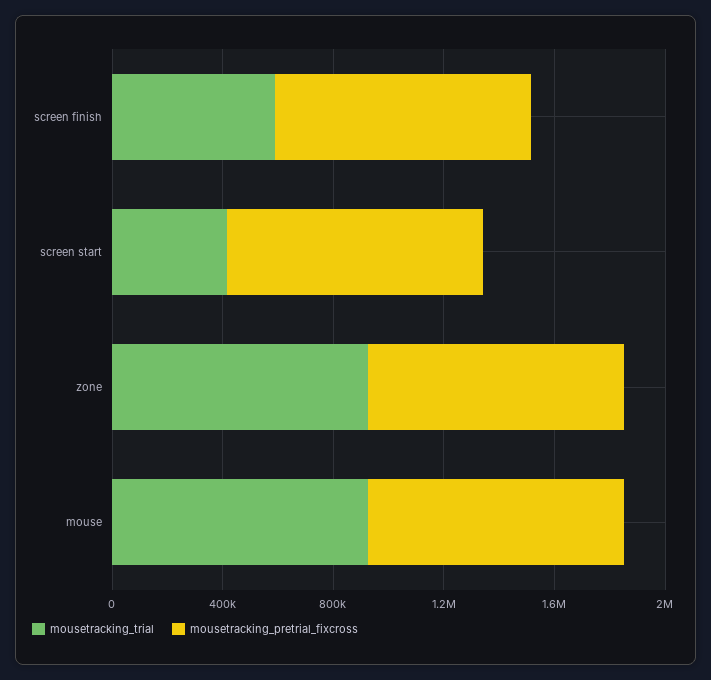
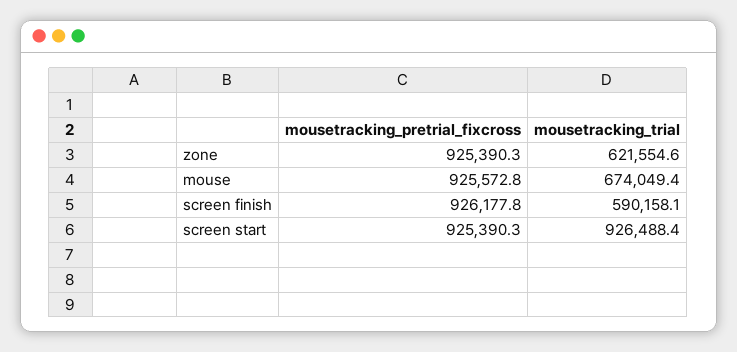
  {
    "mousetracking_trial": {
      "screen finish": 590158.1,
-     "screen start": 400000,
+     "screen start": 926488.4,
-     "zone": 900000,
+     "zone": 621554.6,
-     "mouse": 900000
+     "mouse": 674049.4
    },
    "mousetracking_pretrial_fixcross": {
      "screen finish": 926177.8,
      "screen start": 925390.3,
      "zone": 925390.3,
      "mouse": 925572.8
    }
  }

